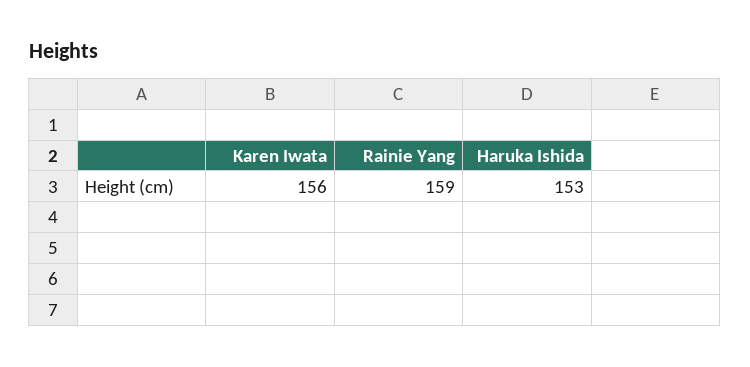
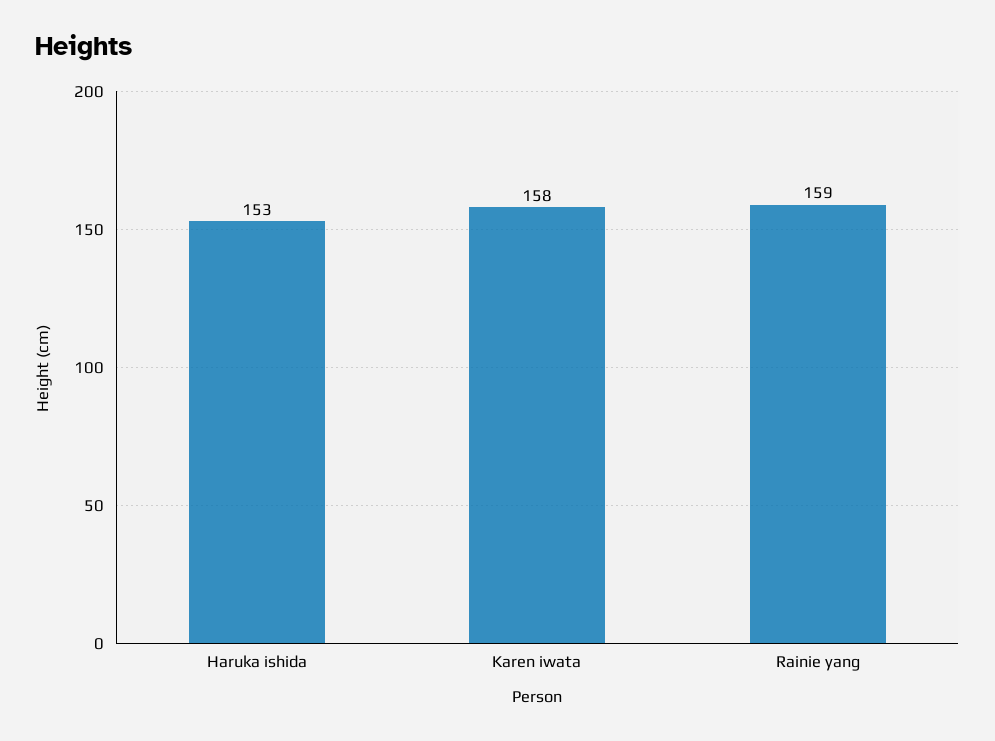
  {
-   "Karen Iwata": 156,
+   "Karen Iwata": 158,
    "Rainie Yang": 159,
    "Haruka Ishida": 153
  }

